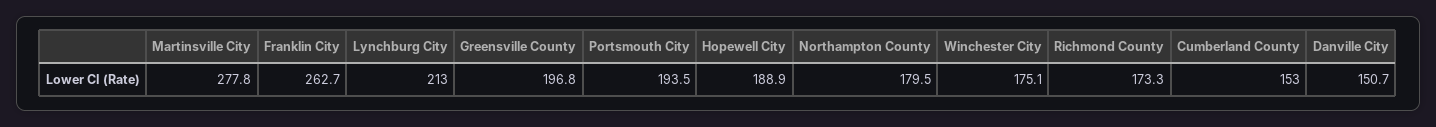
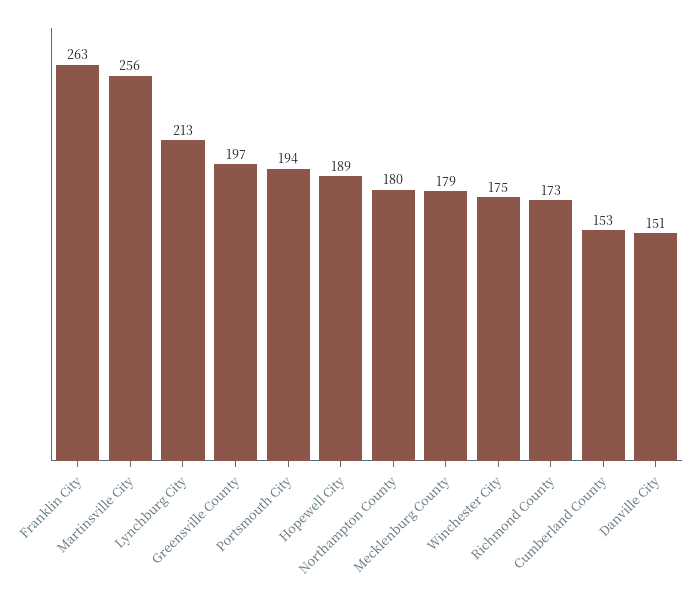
  {
-   "Martinsville City": 277.8,
+   "Martinsville City": 256,
    "Franklin City": 262.7,
    "Lynchburg City": 213,
    "Greensville County": 196.8,
    "Portsmouth City": 193.5,
    "Hopewell City": 188.9,
    "Northampton County": 179.5,
    "Winchester City": 175.1,
    "Richmond County": 173.3,
    "Cumberland County": 153,
-   "Danville City": 150.7
+   "Danville City": 150.7,
+   "Mecklenburg County": 179
  }

